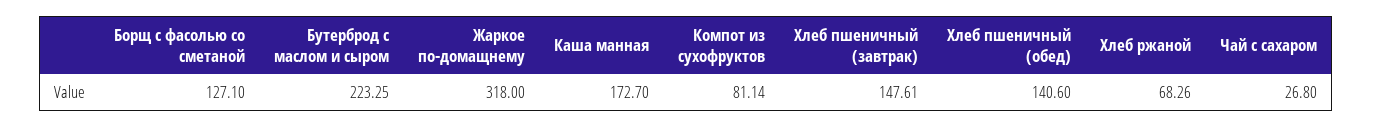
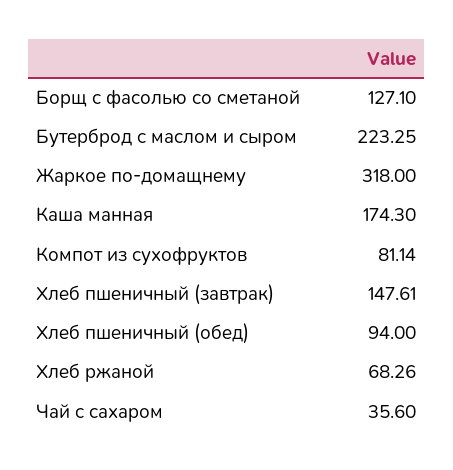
  {
    "Борщ с фасолью со сметаной": 127.1,
    "Бутерброд с маслом и сыром": 223.25,
    "Жаркое по-домащнему": 318,
-   "Каша манная": 172.7,
+   "Каша манная": 174.3,
    "Компот из сухофруктов": 81.14,
    "Хлеб пшеничный (завтрак)": 147.61,
-   "Хлеб пшеничный (обед)": 140.6,
+   "Хлеб пшеничный (обед)": 94,
    "Хлеб ржаной": 68.26,
-   "Чай с сахаром": 26.8
+   "Чай с сахаром": 35.6
  }

